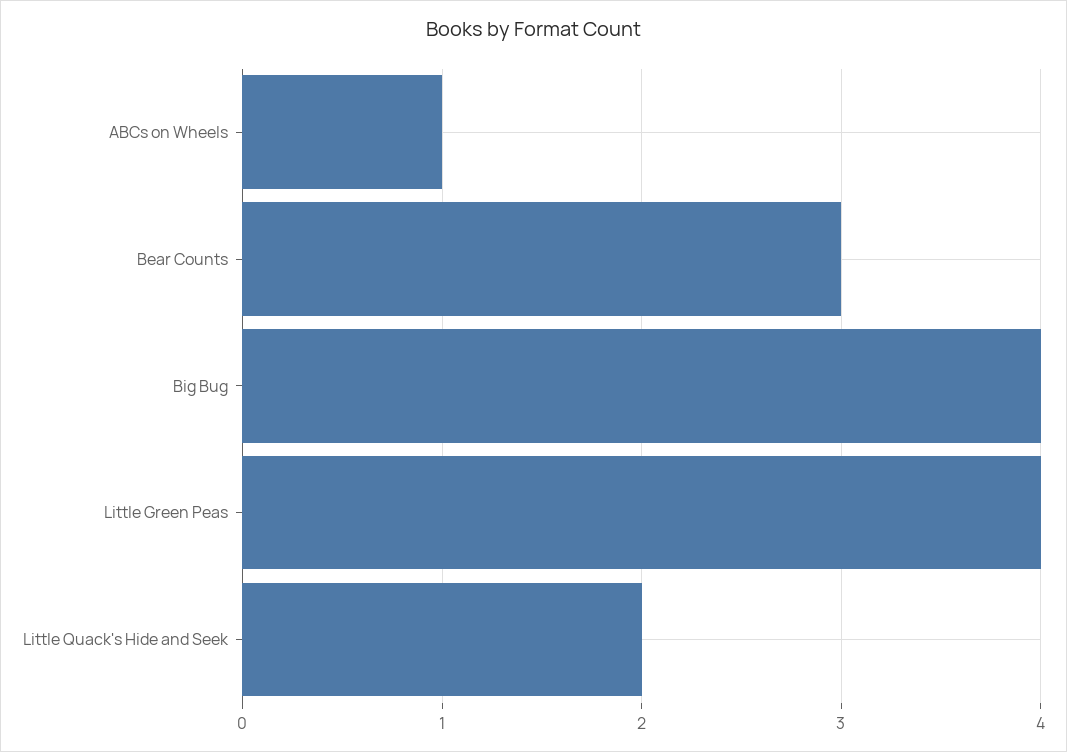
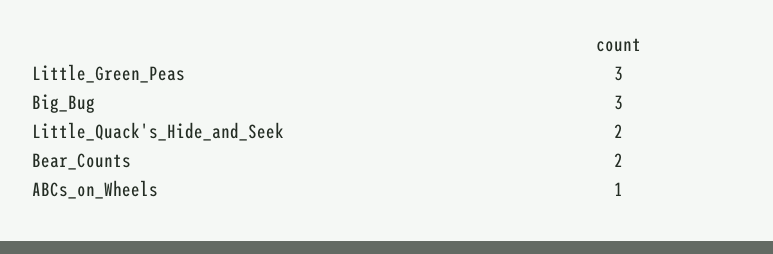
  {
    "ABCs on Wheels": 1,
-   "Bear Counts": 3,
+   "Bear Counts": 2,
-   "Big Bug": 4,
+   "Big Bug": 3,
-   "Little Green Peas": 4,
+   "Little Green Peas": 3,
    "Little Quack's Hide and Seek": 2
  }

